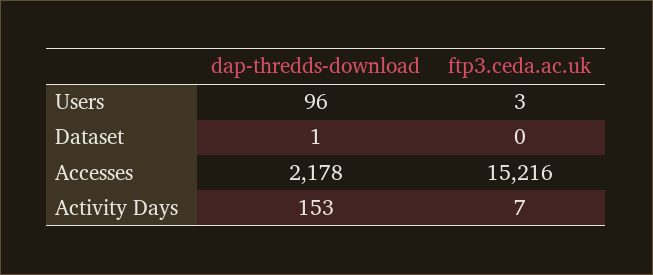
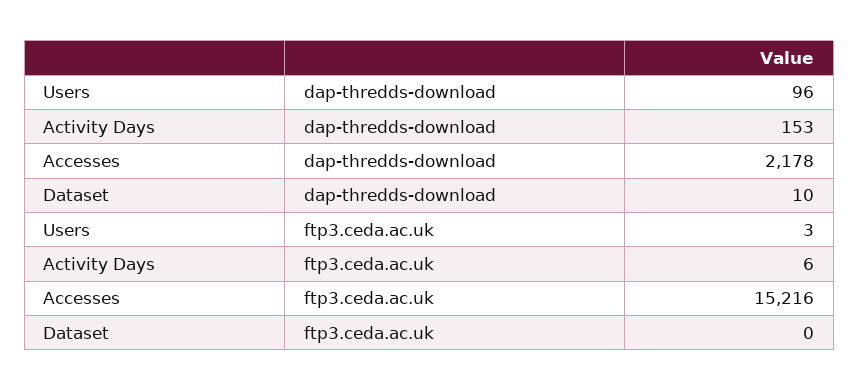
  {
    "dap-thredds-download": {
      "Users": 96,
-     "Dataset": 1,
+     "Dataset": 10,
      "Accesses": 2178,
      "Activity Days": 153
    },
    "ftp3.ceda.ac.uk": {
      "Users": 3,
      "Dataset": 0,
      "Accesses": 15216,
-     "Activity Days": 7
+     "Activity Days": 6
    }
  }

